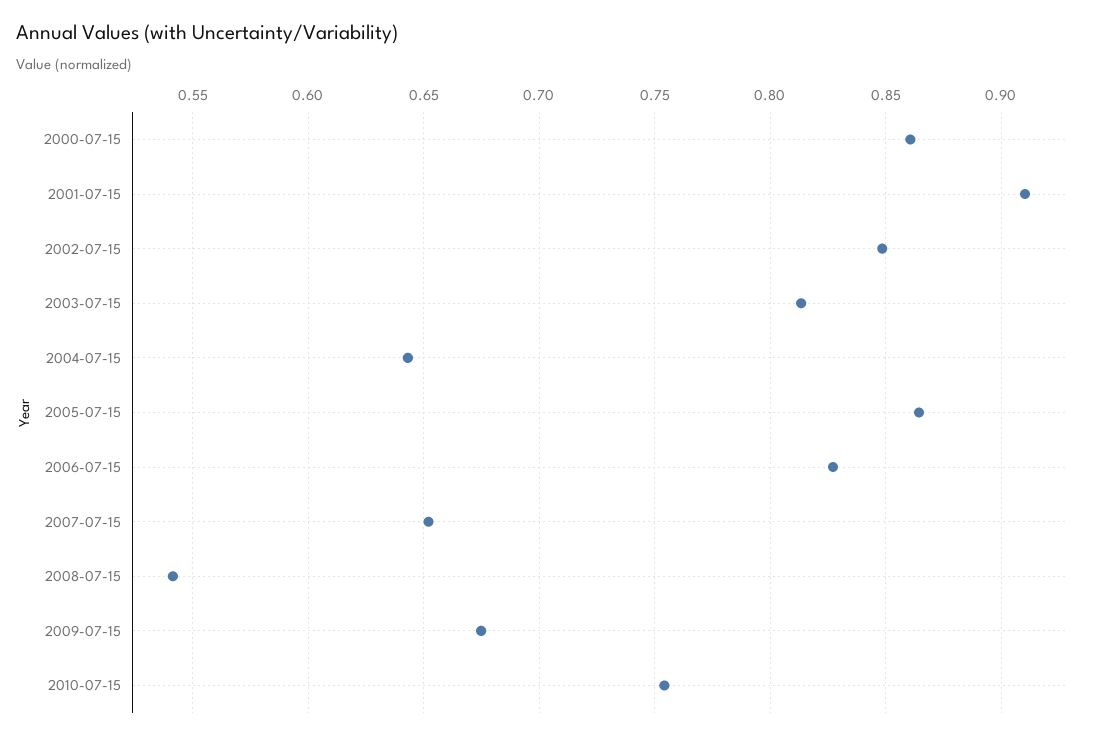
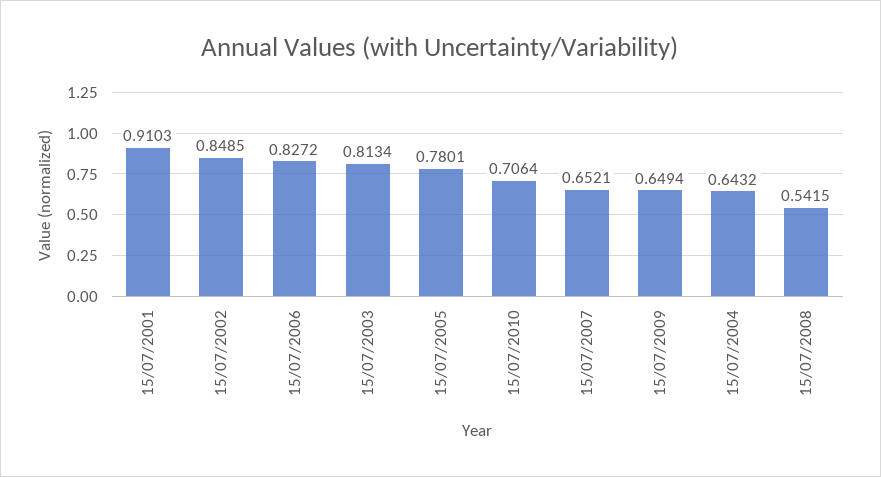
  {
-   "2000-07-15": 0.86,
    "2001-07-15": 0.9103,
    "2002-07-15": 0.8485,
    "2003-07-15": 0.8134,
    "2004-07-15": 0.6432,
-   "2005-07-15": 0.865,
+   "2005-07-15": 0.7801,
    "2006-07-15": 0.8272,
    "2007-07-15": 0.6521,
    "2008-07-15": 0.5415,
-   "2009-07-15": 0.675,
+   "2009-07-15": 0.6494,
-   "2010-07-15": 0.755
+   "2010-07-15": 0.7064
  }

